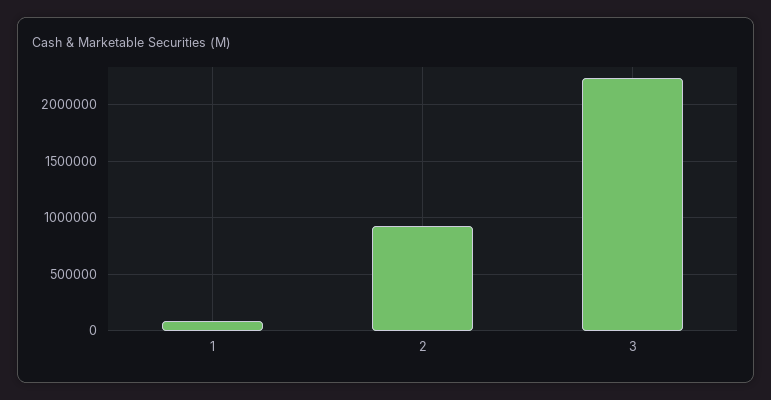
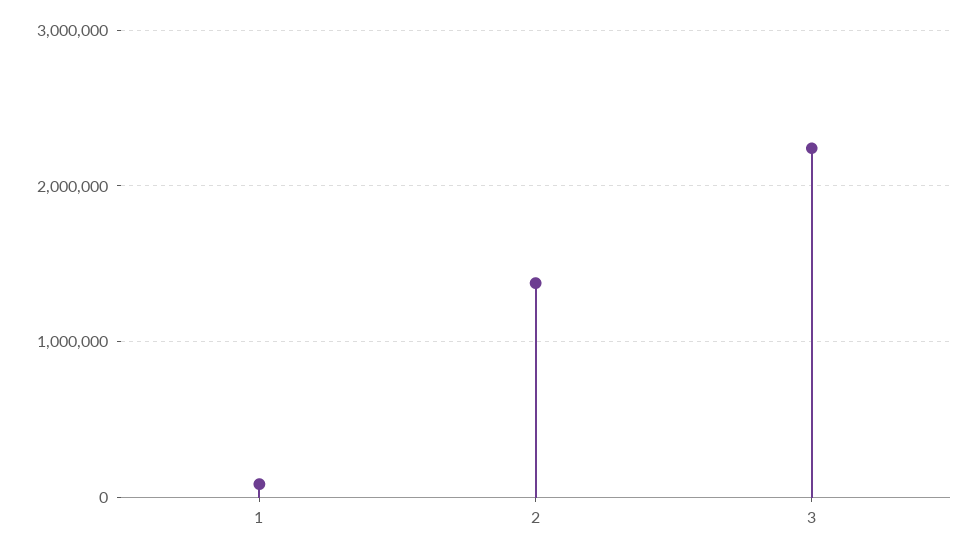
  {
    "1": 100000,
-   "2": 900000,
+   "2": 1400000,
    "3": 2200000
  }

